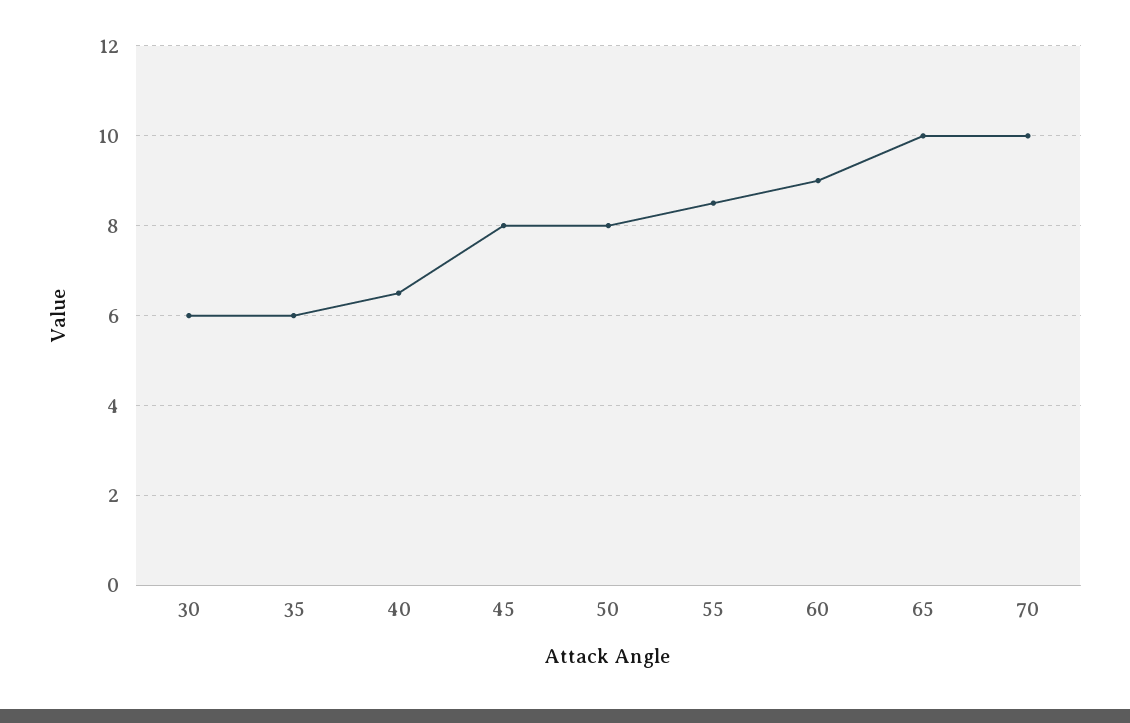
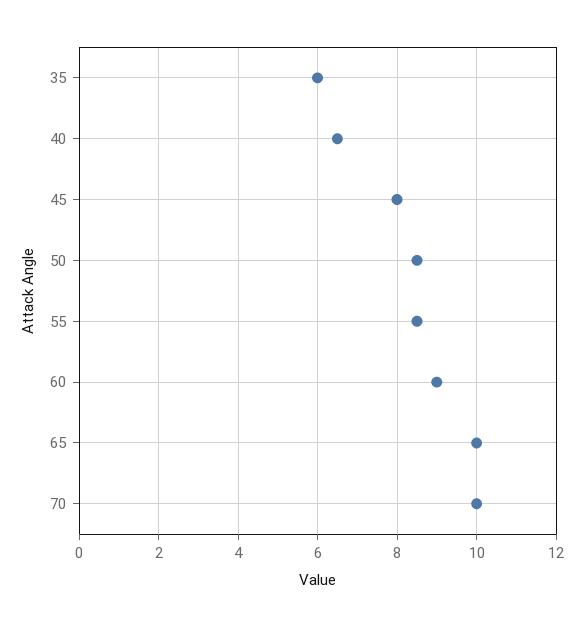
  {
-   "30": 6,
    "35": 6,
    "40": 6.5,
    "45": 8,
-   "50": 8,
+   "50": 8.5,
    "55": 8.5,
    "60": 9,
    "65": 10,
    "70": 10
  }

